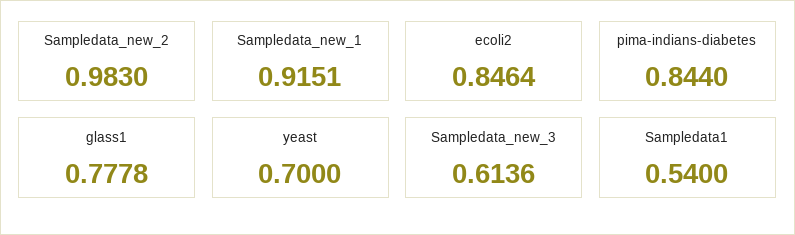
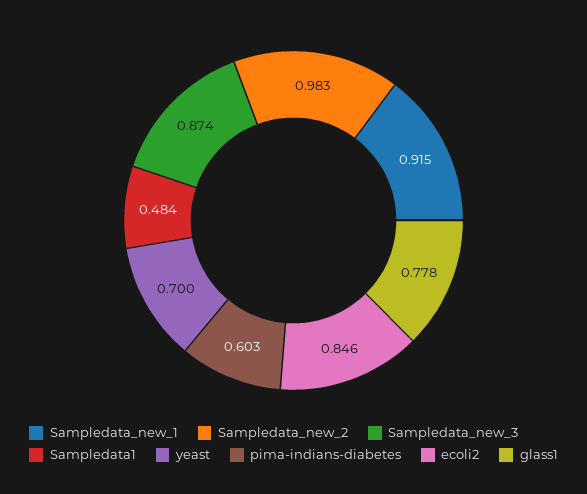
  {
    "Sampledata_new_2": 0.983,
    "Sampledata_new_1": 0.9151,
    "ecoli2": 0.8464,
-   "pima-indians-diabetes": 0.844,
+   "pima-indians-diabetes": 0.603,
    "glass1": 0.7778,
    "yeast": 0.7,
-   "Sampledata_new_3": 0.6136,
+   "Sampledata_new_3": 0.874,
-   "Sampledata1": 0.54
+   "Sampledata1": 0.484
  }

